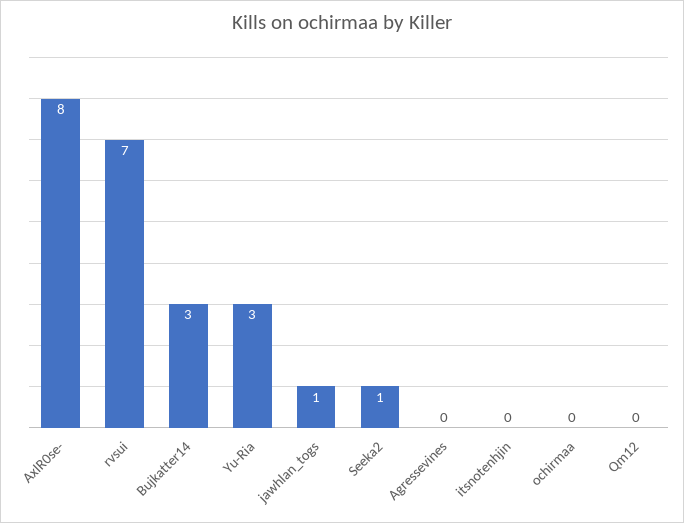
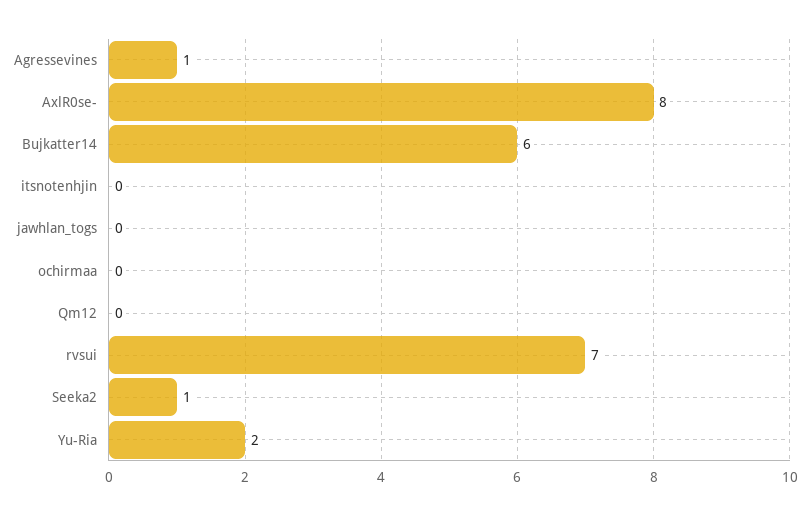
  {
    "AxlR0se-": 8,
    "rvsui": 7,
-   "Bujkatter14": 3,
+   "Bujkatter14": 6,
-   "Yu-Ria": 3,
+   "Yu-Ria": 2,
-   "jawhlan_togs": 1,
+   "jawhlan_togs": 0,
    "Seeka2": 1,
-   "Agressevines": 0,
+   "Agressevines": 1,
    "itsnotenhjin": 0,
    "ochirmaa": 0,
    "Qm12": 0
  }

